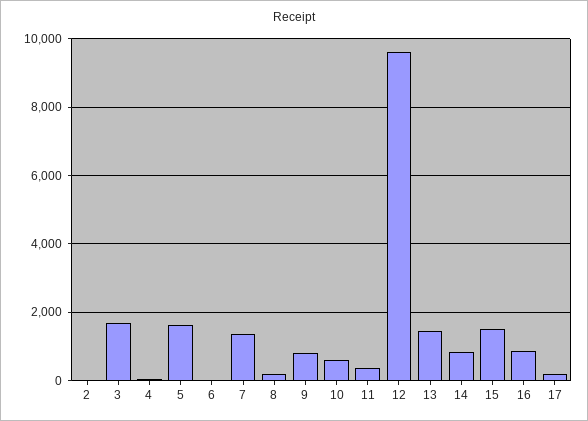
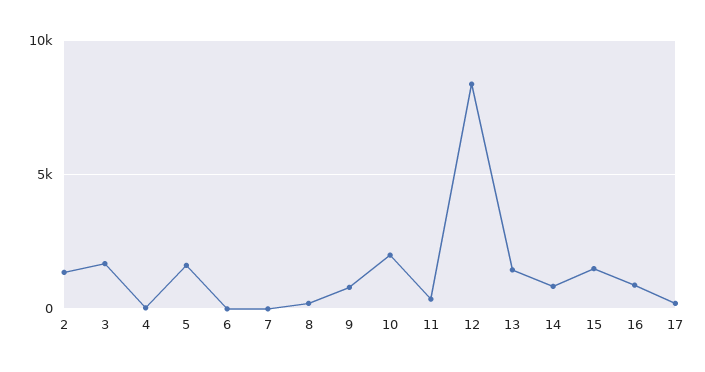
  {
-   "2": 0,
+   "2": 1500,
    "3": 1600,
    "4": 0,
    "5": 1600,
    "6": 0,
-   "7": 1400,
+   "7": 0,
    "8": 200,
    "9": 800,
-   "10": 600,
+   "10": 2000,
    "11": 400,
-   "12": 9600,
+   "12": 8500,
    "13": 1400,
    "14": 800,
    "15": 1400,
    "16": 800,
    "17": 200
  }

